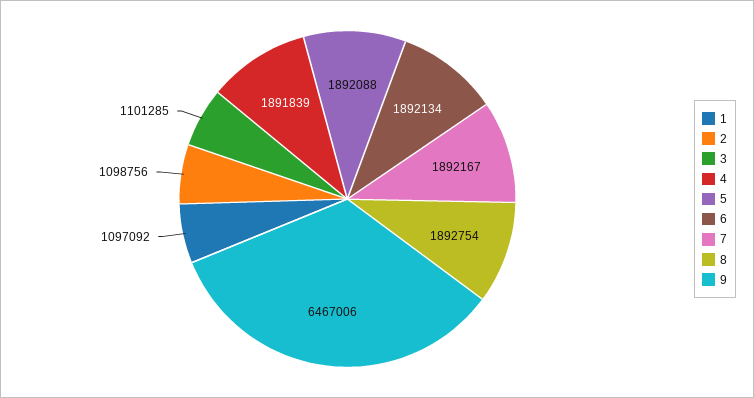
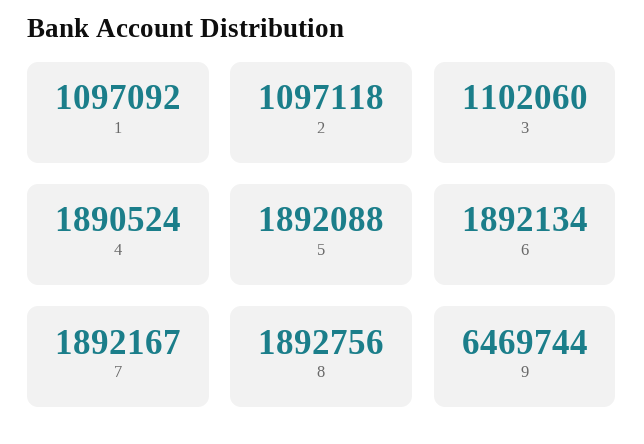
  {
    "1": 1097092,
-   "2": 1098756,
+   "2": 1097118,
-   "3": 1101285,
+   "3": 1102060,
-   "4": 1891839,
+   "4": 1890524,
    "5": 1892088,
    "6": 1892134,
    "7": 1892167,
-   "8": 1892754,
+   "8": 1892756,
-   "9": 6467006
+   "9": 6469744
  }

